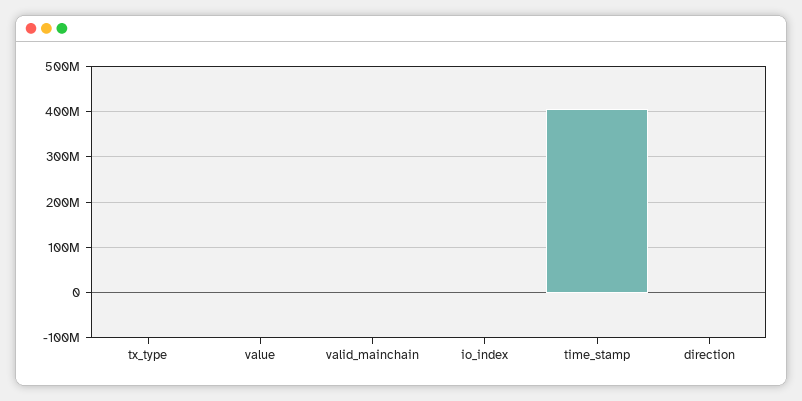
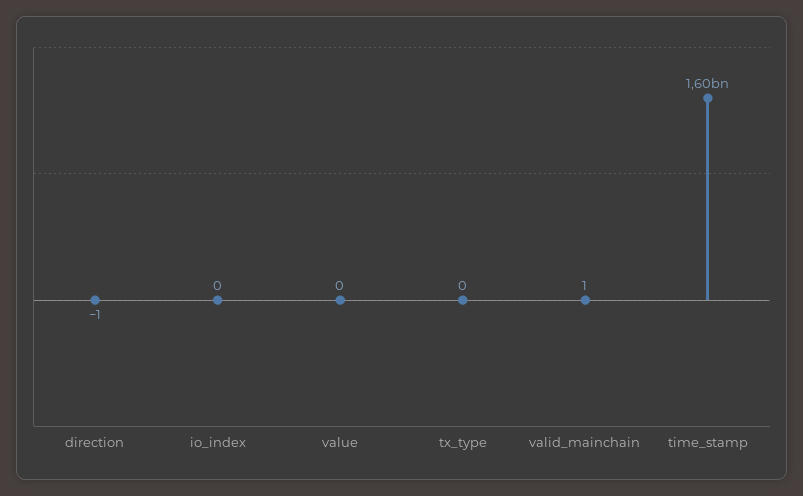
  {
    "tx_type": 0,
    "value": 0,
    "valid_mainchain": 1,
    "io_index": 0,
-   "time_stamp": 400000000,
+   "time_stamp": 1600000000,
    "direction": -1
  }

